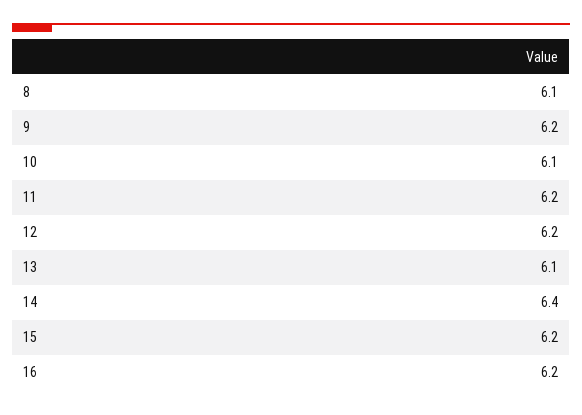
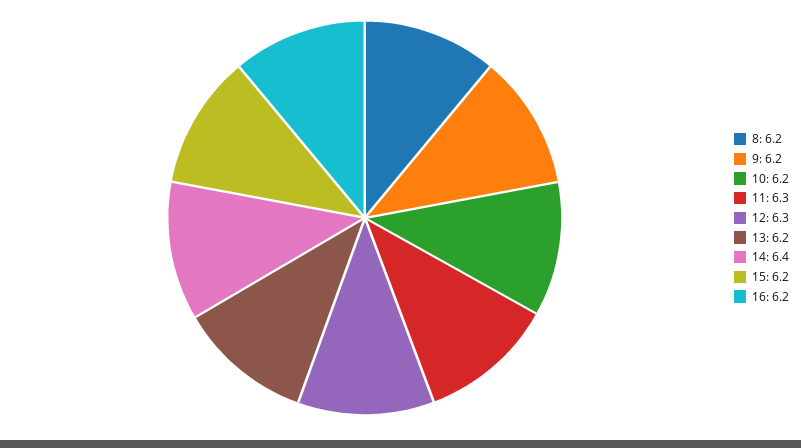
  {
-   "8": 6.1,
+   "8": 6.2,
    "9": 6.2,
-   "10": 6.1,
+   "10": 6.2,
-   "11": 6.2,
+   "11": 6.3,
-   "12": 6.2,
+   "12": 6.3,
-   "13": 6.1,
+   "13": 6.2,
    "14": 6.4,
    "15": 6.2,
    "16": 6.2
  }

